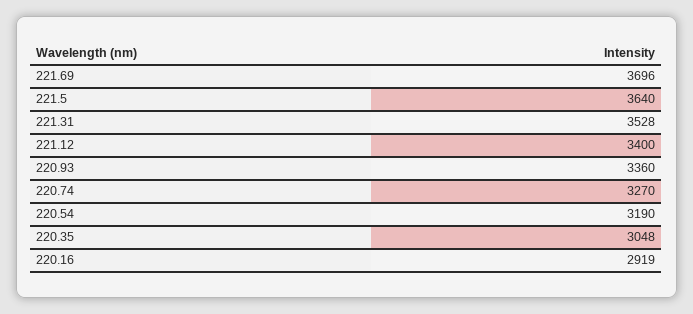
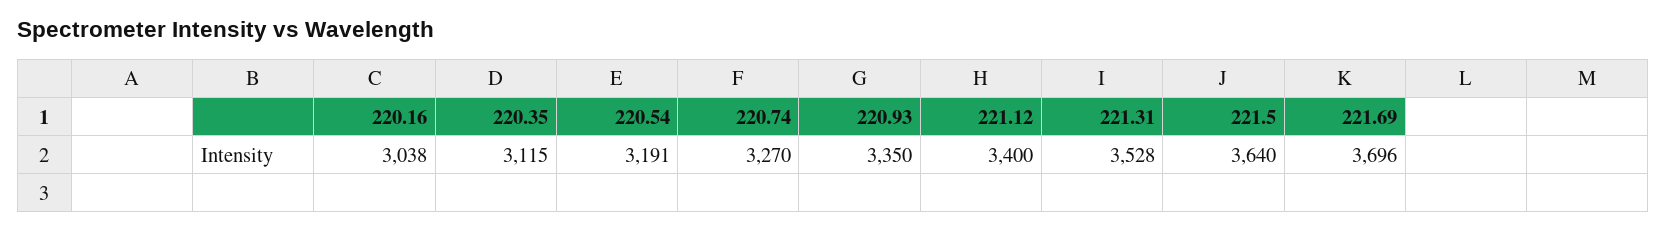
  {
    "221.69": 3696,
    "221.5": 3640,
    "221.31": 3528,
    "221.12": 3400,
-   "220.93": 3360,
+   "220.93": 3350,
    "220.74": 3270,
-   "220.54": 3190,
+   "220.54": 3191,
-   "220.35": 3048,
+   "220.35": 3115,
-   "220.16": 2919
+   "220.16": 3038
  }

